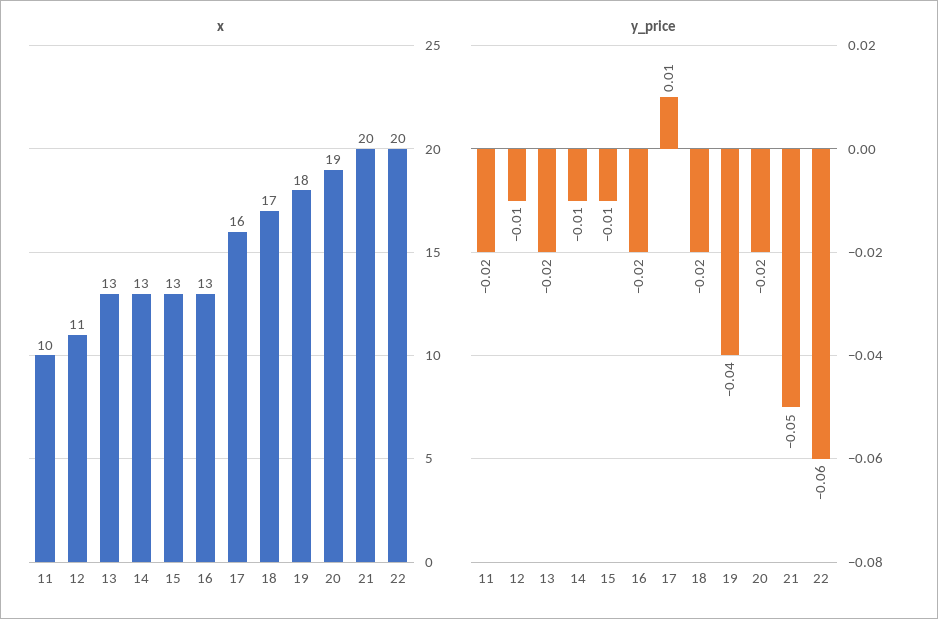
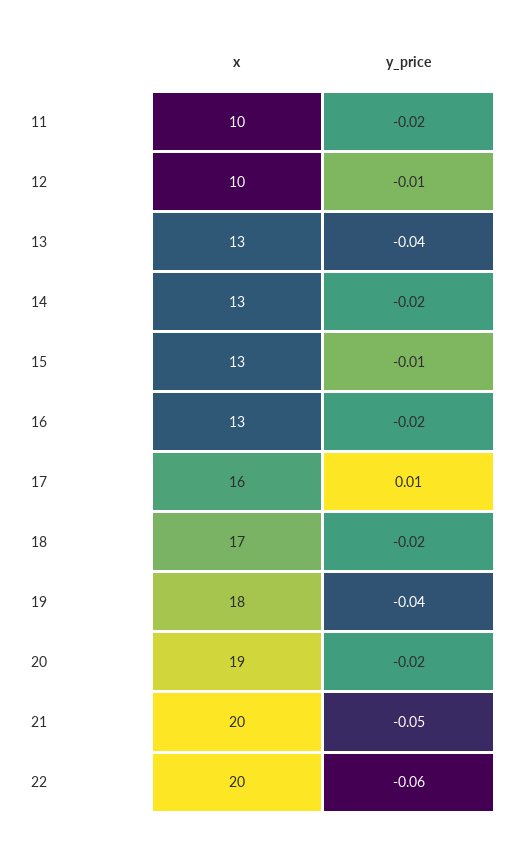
  {
    "x": {
      "11": 10,
-     "12": 11,
+     "12": 10,
      "13": 13,
      "14": 13,
      "15": 13,
      "16": 13,
      "17": 16,
      "18": 17,
      "19": 18,
      "20": 19,
      "21": 20,
      "22": 20
    },
    "y_price": {
      "11": -0.02,
      "12": -0.01,
-     "13": -0.02,
+     "13": -0.04,
-     "14": -0.01,
+     "14": -0.02,
      "15": -0.01,
      "16": -0.02,
      "17": 0.01,
      "18": -0.02,
      "19": -0.04,
      "20": -0.02,
      "21": -0.05,
      "22": -0.06
    }
  }

